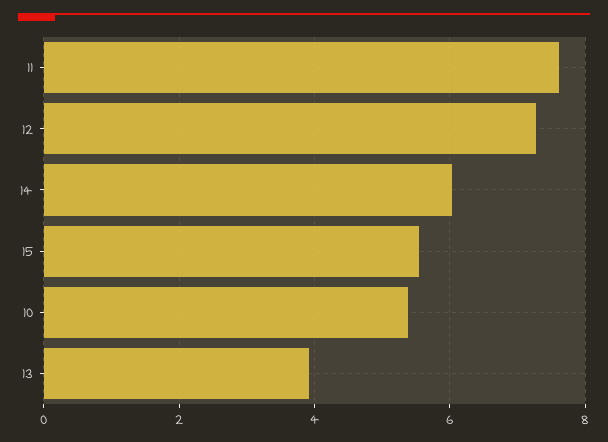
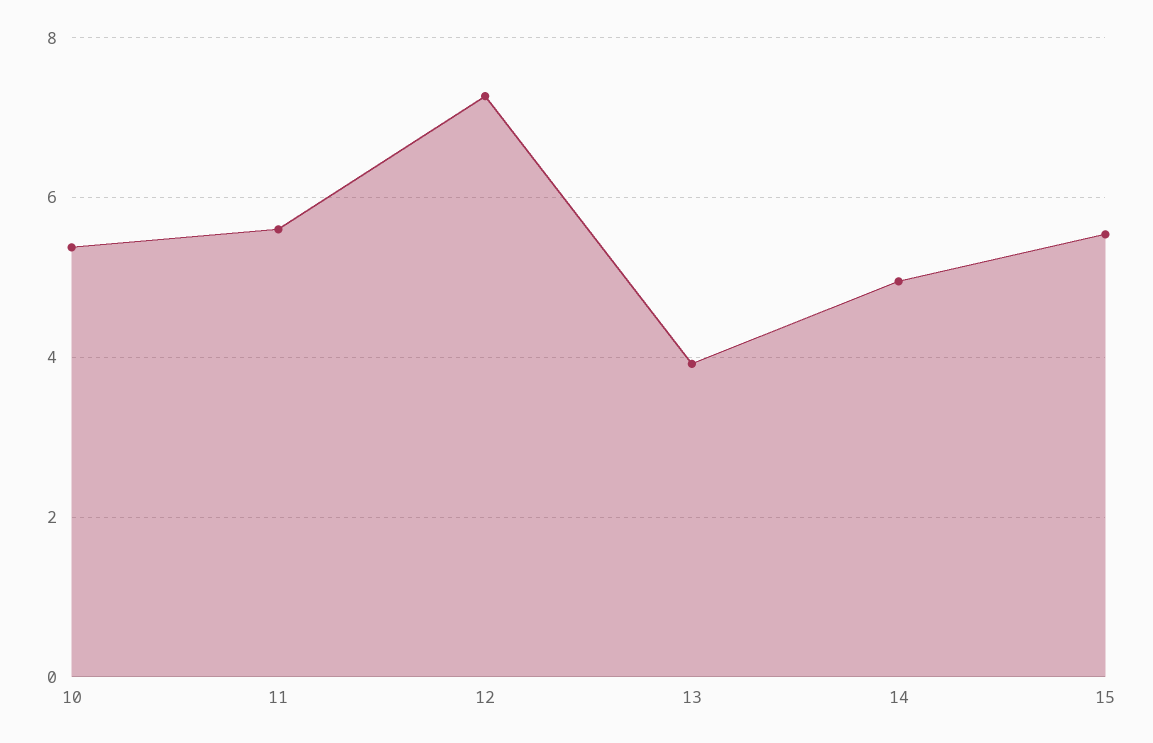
  {
-   "11": 7.6,
+   "11": 5.6,
    "12": 7.2,
-   "14": 6,
+   "14": 5,
    "15": 5.6,
    "10": 5.4,
    "13": 4
  }

